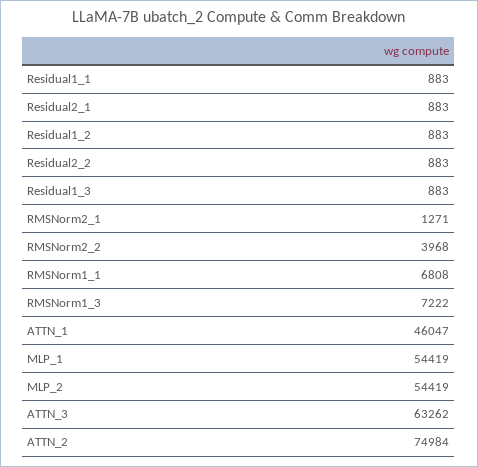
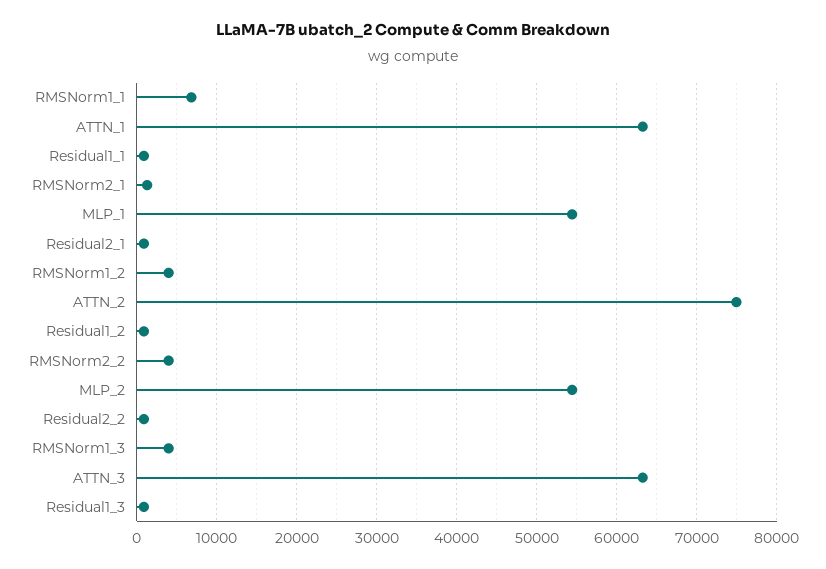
  {
    "Residual1_1": 883,
    "Residual2_1": 883,
    "Residual1_2": 883,
    "Residual2_2": 883,
    "Residual1_3": 883,
    "RMSNorm2_1": 1271,
    "RMSNorm2_2": 3968,
    "RMSNorm1_1": 6808,
-   "RMSNorm1_3": 7222,
+   "RMSNorm1_3": 4000,
-   "ATTN_1": 46047,
+   "ATTN_1": 63000,
    "MLP_1": 54419,
    "MLP_2": 54419,
    "ATTN_3": 63262,
-   "ATTN_2": 74984
+   "ATTN_2": 74984,
+   "RMSNorm1_2": 4000
  }

